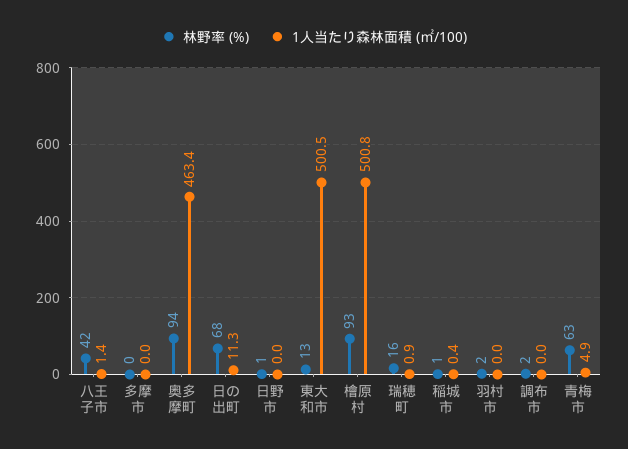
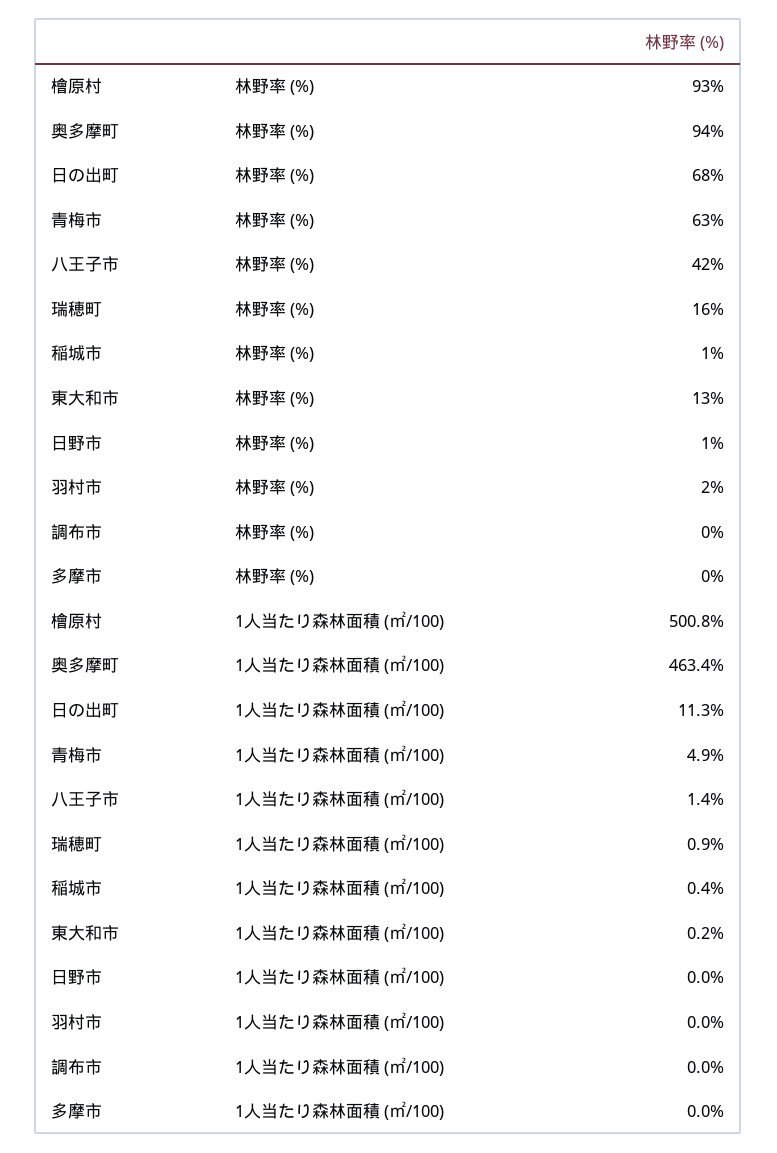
  {
    "林野率 (%)": {
      "八王子市": 42,
      "多摩市": 0,
      "奥多摩町": 94,
      "日の出町": 68,
      "日野市": 1,
      "東大和市": 13,
      "檜原村": 93,
      "瑞穂町": 16,
      "稲城市": 1,
      "羽村市": 2,
-     "調布市": 2,
+     "調布市": 0,
      "青梅市": 63
    },
    "1人当たり森林面積 (㎡/100)": {
      "八王子市": 1.4,
      "多摩市": 0,
      "奥多摩町": 463.4,
      "日の出町": 11.3,
      "日野市": 0,
-     "東大和市": 500.5,
+     "東大和市": 0.2,
      "檜原村": 500.8,
      "瑞穂町": 0.9,
      "稲城市": 0.4,
      "羽村市": 0,
      "調布市": 0,
      "青梅市": 4.9
    }
  }

